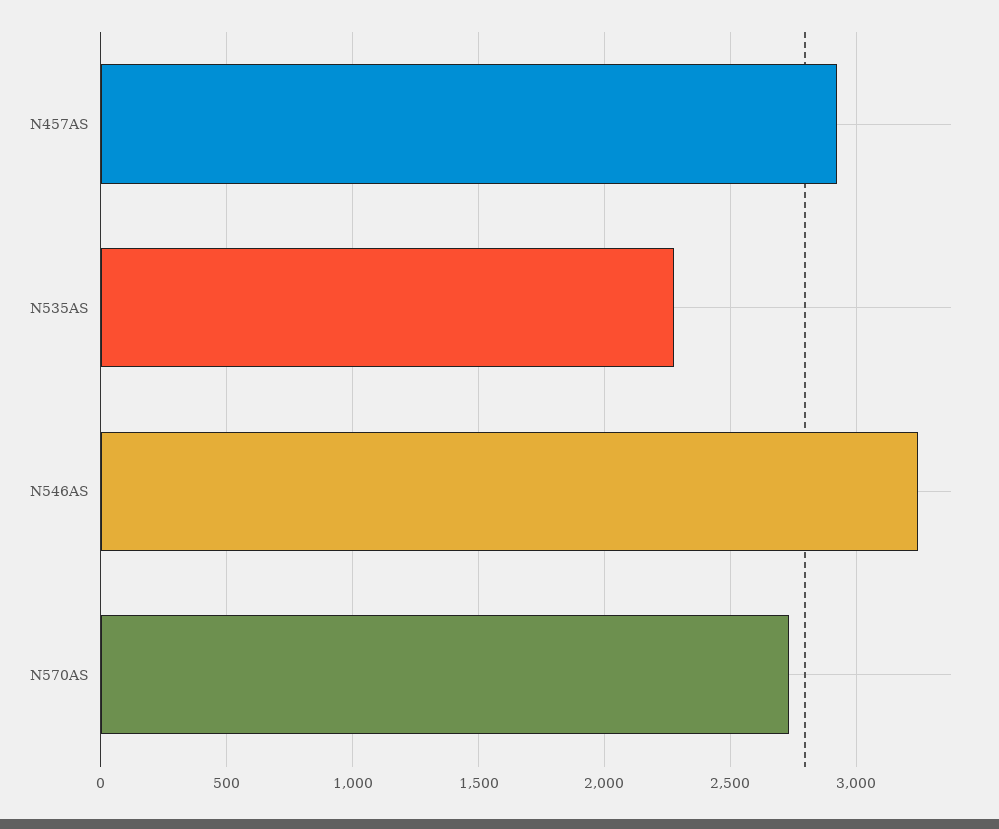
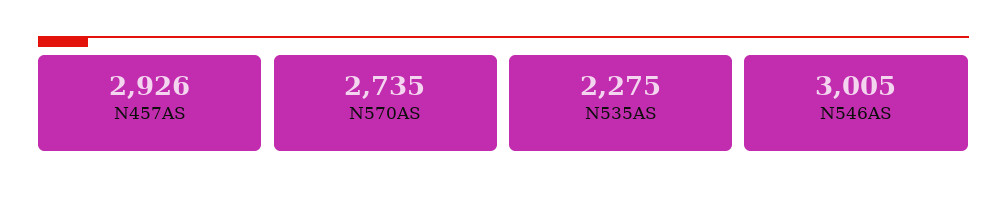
  {
    "N457AS": 2926,
    "N535AS": 2275,
-   "N546AS": 3250,
+   "N546AS": 3005,
    "N570AS": 2735
  }

